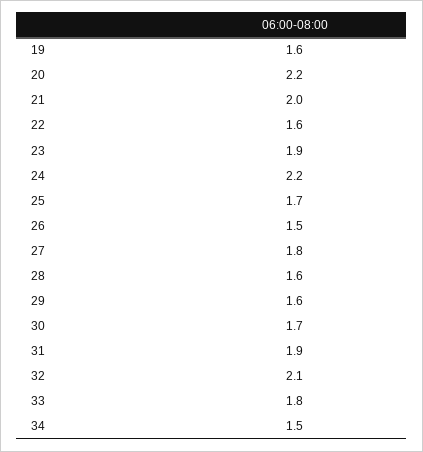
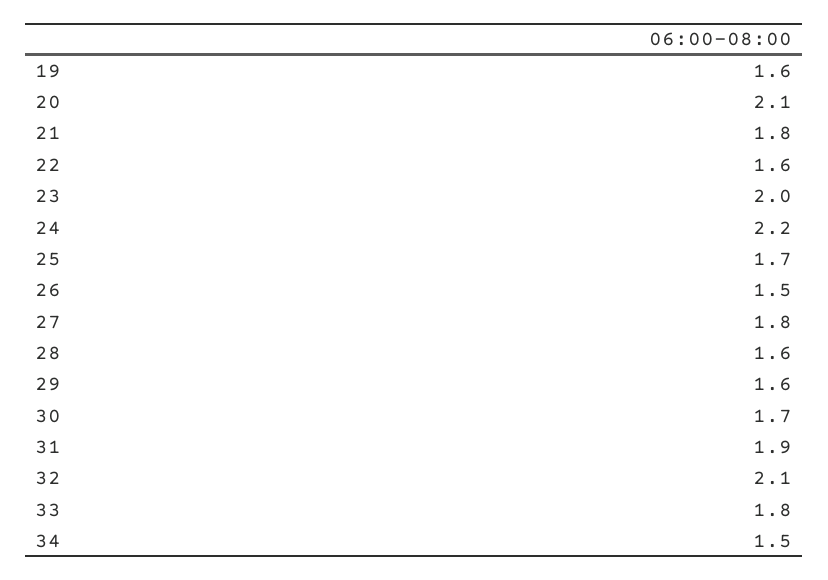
  {
    "19": 1.6,
-   "20": 2.2,
+   "20": 2.1,
-   "21": 2,
+   "21": 1.8,
    "22": 1.6,
-   "23": 1.9,
+   "23": 2,
    "24": 2.2,
    "25": 1.7,
    "26": 1.5,
    "27": 1.8,
    "28": 1.6,
    "29": 1.6,
    "30": 1.7,
    "31": 1.9,
    "32": 2.1,
    "33": 1.8,
    "34": 1.5
  }

